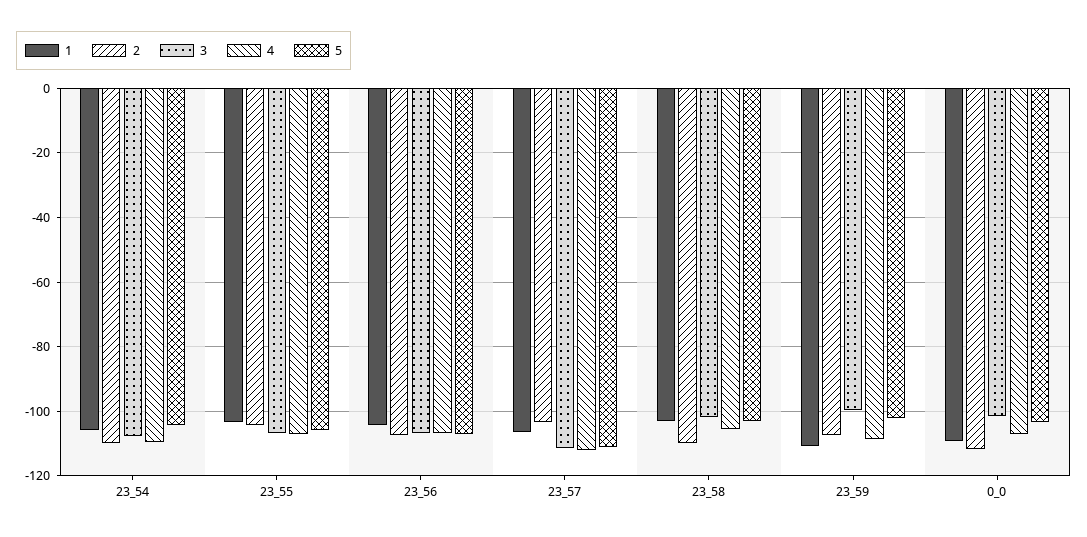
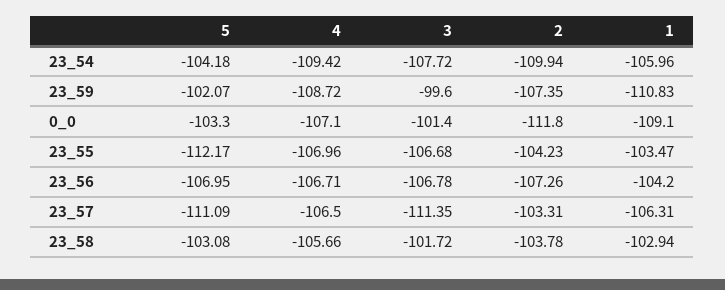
  {
    "1": {
      "23_54": -105.96,
      "23_55": -103.47,
      "23_56": -104.2,
      "23_57": -106.31,
      "23_58": -102.94,
      "23_59": -110.83,
      "0_0": -109.1
    },
    "2": {
      "23_54": -109.94,
      "23_55": -104.23,
      "23_56": -107.26,
      "23_57": -103.31,
-     "23_58": -110,
+     "23_58": -103.78,
      "23_59": -107.35,
      "0_0": -111.8
    },
    "3": {
      "23_54": -107.72,
      "23_55": -106.68,
      "23_56": -106.78,
      "23_57": -111.35,
      "23_58": -101.72,
      "23_59": -99.6,
      "0_0": -101.4
    },
    "4": {
      "23_54": -109.42,
      "23_55": -106.96,
      "23_56": -106.71,
-     "23_57": -112,
+     "23_57": -106.5,
      "23_58": -105.66,
      "23_59": -108.72,
      "0_0": -107.1
    },
    "5": {
      "23_54": -104.18,
-     "23_55": -106,
+     "23_55": -112.17,
      "23_56": -106.95,
      "23_57": -111.09,
      "23_58": -103.08,
      "23_59": -102.07,
      "0_0": -103.3
    }
  }

